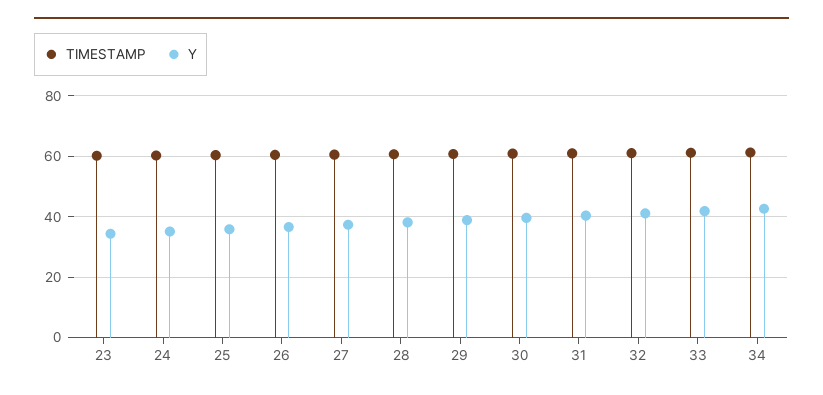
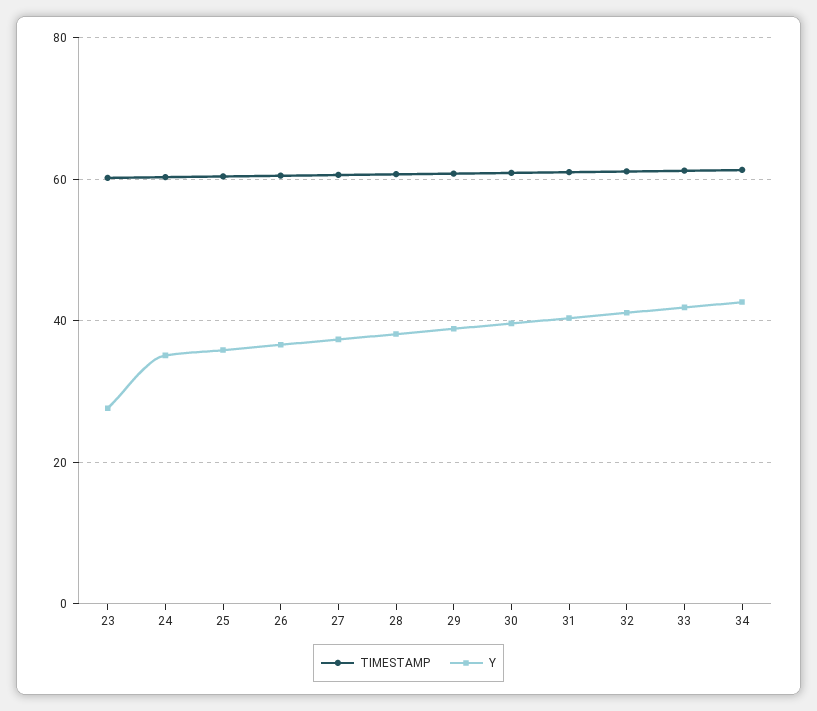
  {
    "TIMESTAMP": {
      "23": 60,
      "24": 60,
      "25": 60,
      "26": 60,
      "27": 60,
      "28": 60,
      "29": 60,
      "30": 60,
      "31": 62,
      "32": 62,
      "33": 62,
      "34": 62
    },
    "Y": {
-     "23": 34,
+     "23": 28,
      "24": 36,
      "25": 36,
      "26": 36,
      "27": 38,
      "28": 38,
      "29": 38,
      "30": 40,
      "31": 40,
      "32": 42,
      "33": 42,
      "34": 42
    }
  }

